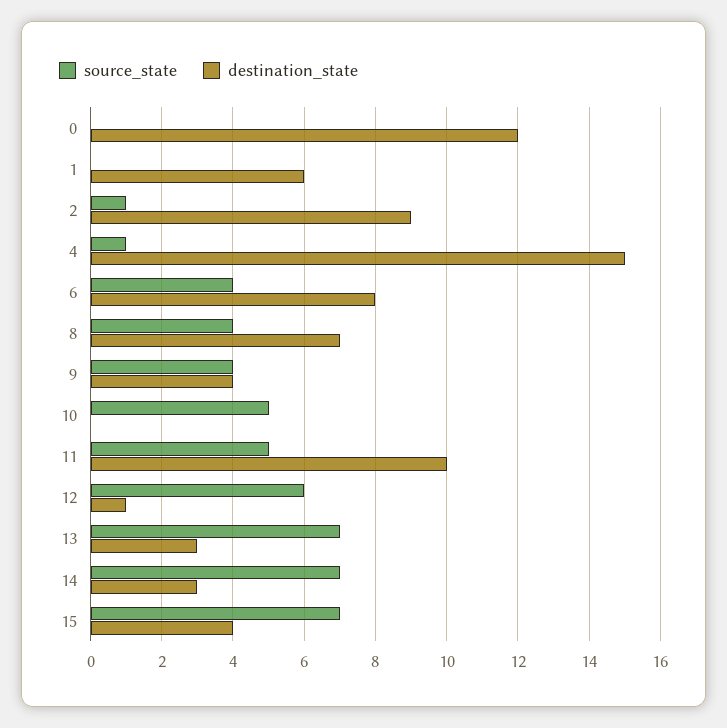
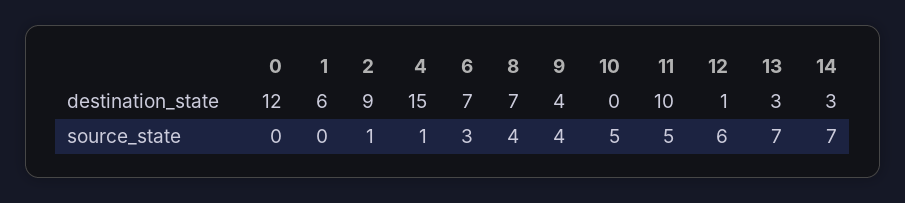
  {
    "source_state": {
      "0": 0,
      "1": 0,
      "2": 1,
      "4": 1,
-     "6": 4,
+     "6": 3,
      "8": 4,
      "9": 4,
      "10": 5,
      "11": 5,
      "12": 6,
      "13": 7,
-     "14": 7,
+     "14": 7
-     "15": 7
    },
    "destination_state": {
      "0": 12,
      "1": 6,
      "2": 9,
      "4": 15,
-     "6": 8,
+     "6": 7,
      "8": 7,
      "9": 4,
      "10": 0,
      "11": 10,
      "12": 1,
      "13": 3,
-     "14": 3,
+     "14": 3
-     "15": 4
    }
  }

